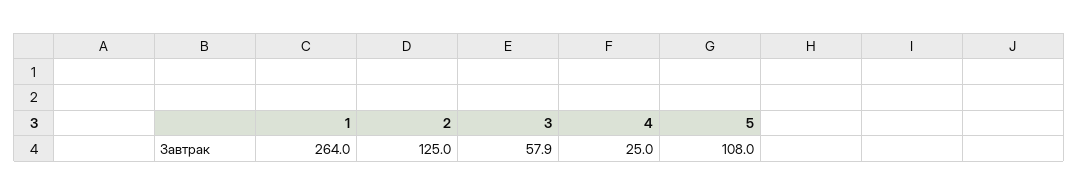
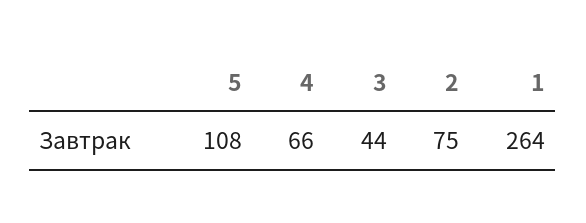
  {
    "1": 264,
-   "2": 125,
+   "2": 75,
-   "3": 57.9,
+   "3": 44,
-   "4": 25,
+   "4": 66,
    "5": 108
  }

